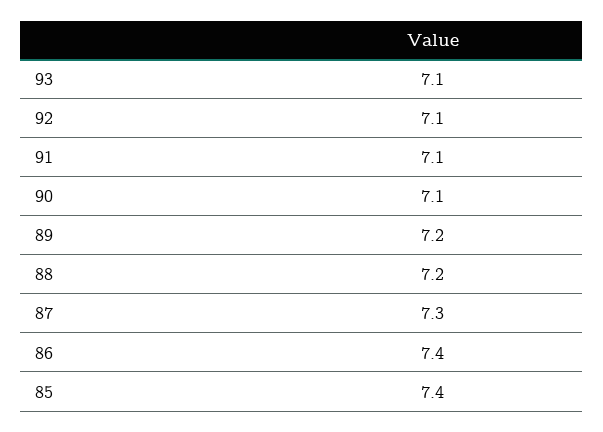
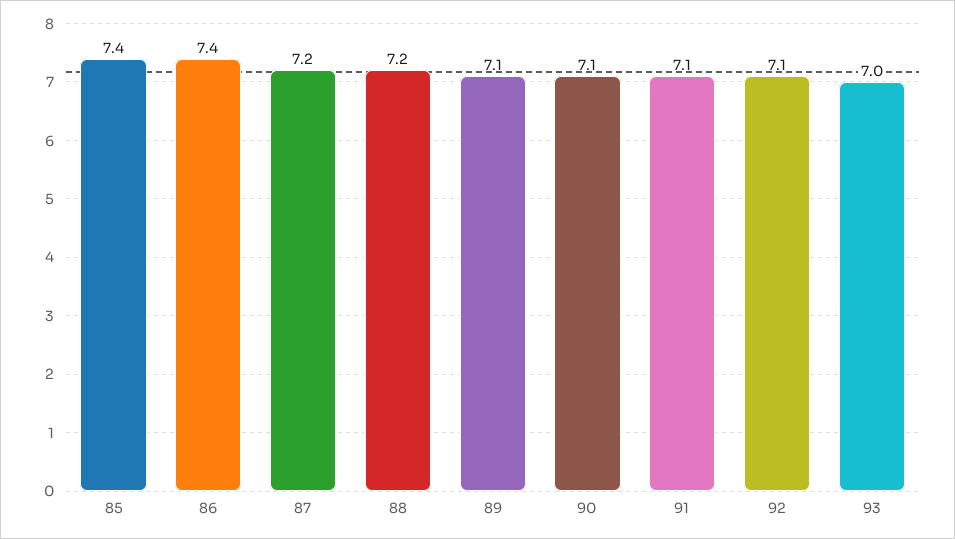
  {
-   "93": 7.1,
+   "93": 7,
    "92": 7.1,
    "91": 7.1,
    "90": 7.1,
-   "89": 7.2,
+   "89": 7.1,
    "88": 7.2,
-   "87": 7.3,
+   "87": 7.2,
    "86": 7.4,
    "85": 7.4
  }

